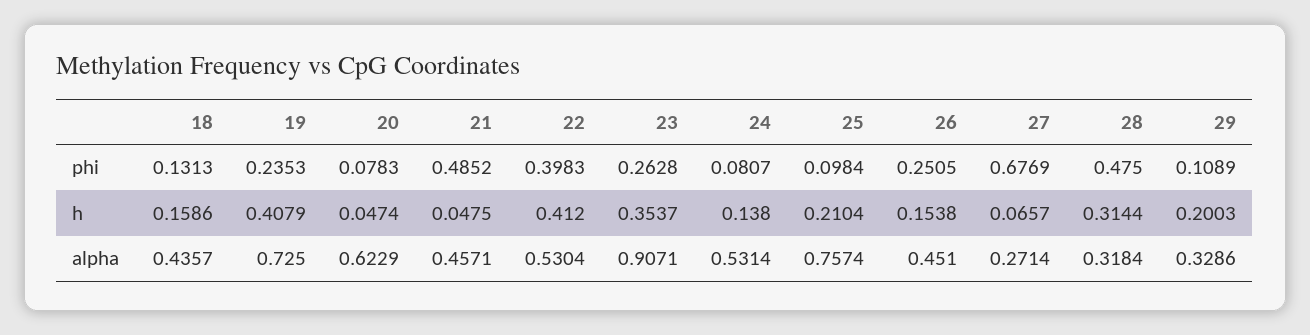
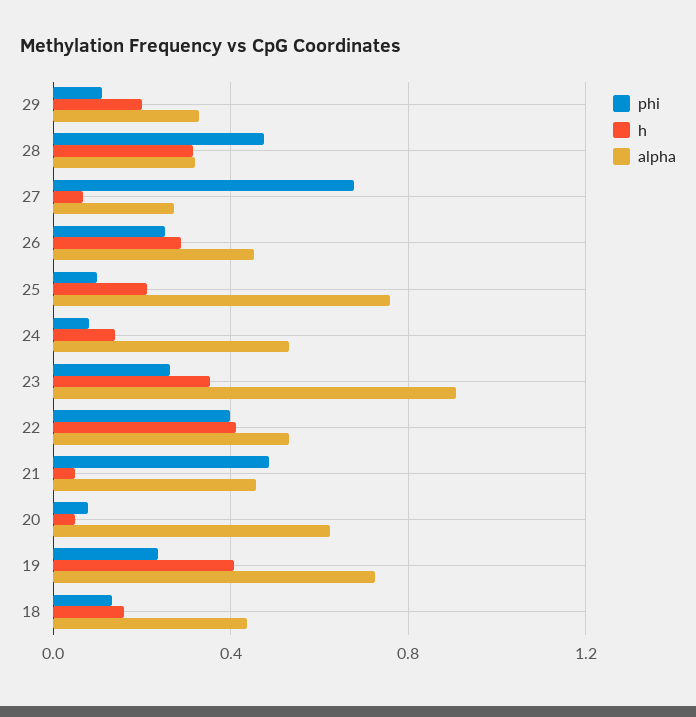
  {
    "phi": {
      "18": 0.1313,
      "19": 0.2353,
      "20": 0.0783,
      "21": 0.4852,
      "22": 0.3983,
      "23": 0.2628,
      "24": 0.0807,
      "25": 0.0984,
      "26": 0.2505,
      "27": 0.6769,
      "28": 0.475,
      "29": 0.1089
    },
    "h": {
      "18": 0.1586,
      "19": 0.4079,
      "20": 0.0474,
      "21": 0.0475,
      "22": 0.412,
      "23": 0.3537,
      "24": 0.138,
      "25": 0.2104,
-     "26": 0.1538,
+     "26": 0.3,
      "27": 0.0657,
      "28": 0.3144,
      "29": 0.2003
    },
    "alpha": {
      "18": 0.4357,
      "19": 0.725,
      "20": 0.6229,
      "21": 0.4571,
      "22": 0.5304,
      "23": 0.9071,
      "24": 0.5314,
      "25": 0.7574,
      "26": 0.451,
      "27": 0.2714,
      "28": 0.3184,
      "29": 0.3286
    }
  }

